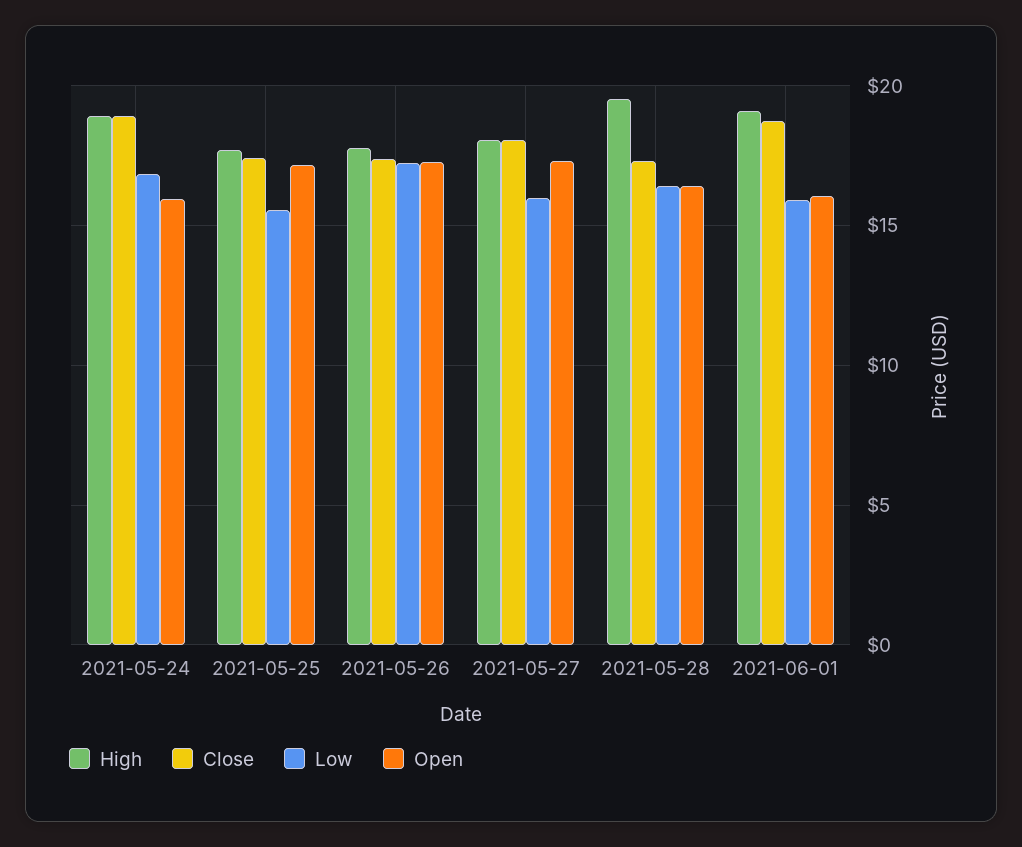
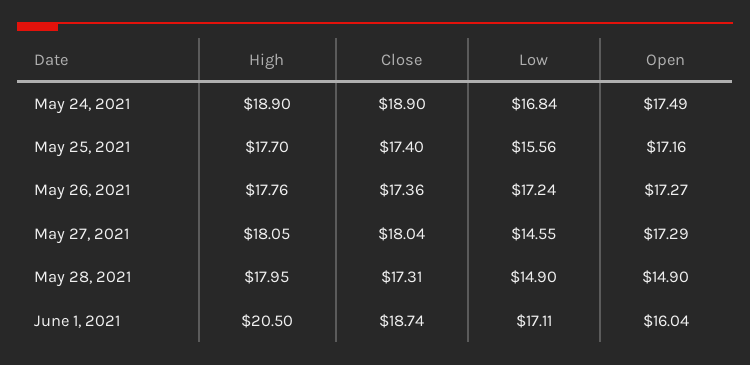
  {
    "High": {
      "2021-05-24": 18.9,
      "2021-05-25": 17.7,
      "2021-05-26": 17.76,
      "2021-05-27": 18.05,
-     "2021-05-28": 19.5,
+     "2021-05-28": 17.95,
-     "2021-06-01": 19
+     "2021-06-01": 20.5
    },
    "Close": {
      "2021-05-24": 18.9,
      "2021-05-25": 17.4,
      "2021-05-26": 17.36,
      "2021-05-27": 18.04,
      "2021-05-28": 17.31,
      "2021-06-01": 18.74
    },
    "Low": {
      "2021-05-24": 16.84,
      "2021-05-25": 15.56,
      "2021-05-26": 17.24,
-     "2021-05-27": 16,
+     "2021-05-27": 14.55,
-     "2021-05-28": 16.5,
+     "2021-05-28": 14.9,
-     "2021-06-01": 16
+     "2021-06-01": 17.11
    },
    "Open": {
-     "2021-05-24": 16,
+     "2021-05-24": 17.49,
      "2021-05-25": 17.16,
      "2021-05-26": 17.27,
      "2021-05-27": 17.29,
-     "2021-05-28": 16.5,
+     "2021-05-28": 14.9,
      "2021-06-01": 16.04
    }
  }

